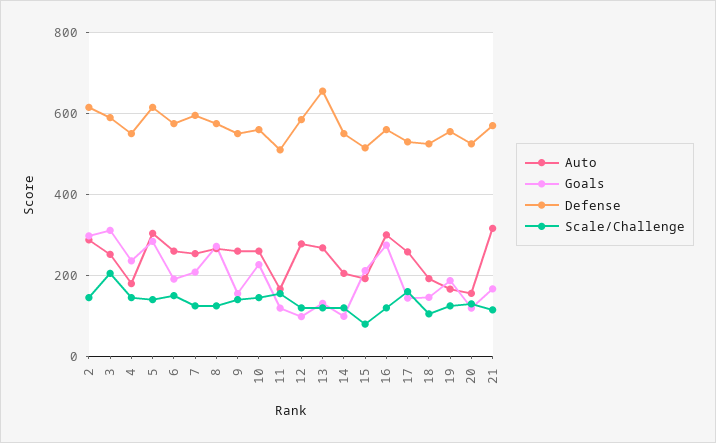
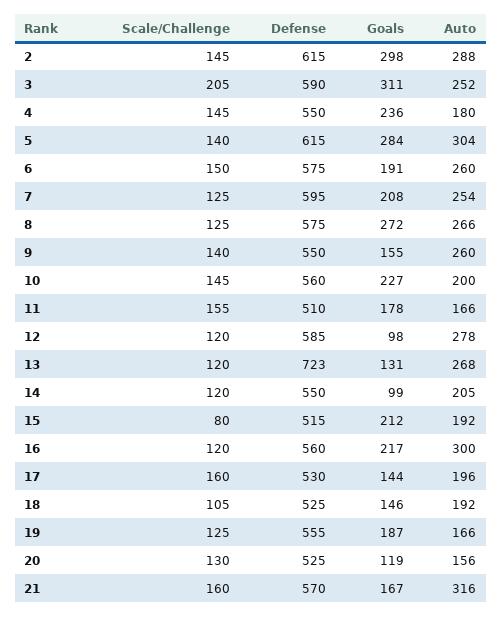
  {
    "Auto": {
      "2": 288,
      "3": 252,
      "4": 180,
      "5": 304,
      "6": 260,
      "7": 254,
      "8": 266,
      "9": 260,
-     "10": 260,
+     "10": 200,
      "11": 166,
      "12": 278,
      "13": 268,
      "14": 205,
      "15": 192,
      "16": 300,
-     "17": 260,
+     "17": 196,
      "18": 192,
      "19": 166,
      "20": 156,
      "21": 316
    },
    "Goals": {
      "2": 298,
      "3": 311,
      "4": 236,
      "5": 284,
      "6": 191,
      "7": 208,
      "8": 272,
      "9": 155,
      "10": 227,
-     "11": 120,
+     "11": 178,
      "12": 98,
      "13": 131,
      "14": 99,
      "15": 212,
-     "16": 280,
+     "16": 217,
      "17": 144,
      "18": 146,
      "19": 187,
      "20": 119,
      "21": 167
    },
    "Defense": {
      "2": 615,
      "3": 590,
      "4": 550,
      "5": 615,
      "6": 575,
      "7": 595,
      "8": 575,
      "9": 550,
      "10": 560,
      "11": 510,
      "12": 585,
-     "13": 660,
+     "13": 723,
      "14": 550,
      "15": 515,
      "16": 560,
      "17": 530,
      "18": 525,
      "19": 555,
      "20": 525,
      "21": 570
    },
    "Scale/Challenge": {
      "2": 145,
      "3": 205,
      "4": 145,
      "5": 140,
      "6": 150,
      "7": 125,
      "8": 125,
      "9": 140,
      "10": 145,
      "11": 155,
      "12": 120,
      "13": 120,
      "14": 120,
      "15": 80,
      "16": 120,
      "17": 160,
      "18": 105,
      "19": 125,
      "20": 130,
-     "21": 120
+     "21": 160
    }
  }

